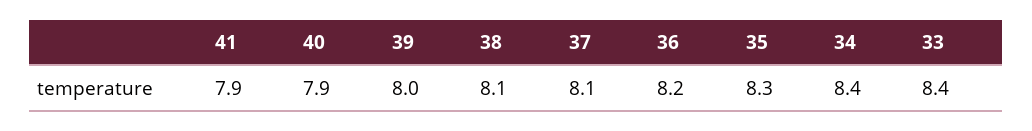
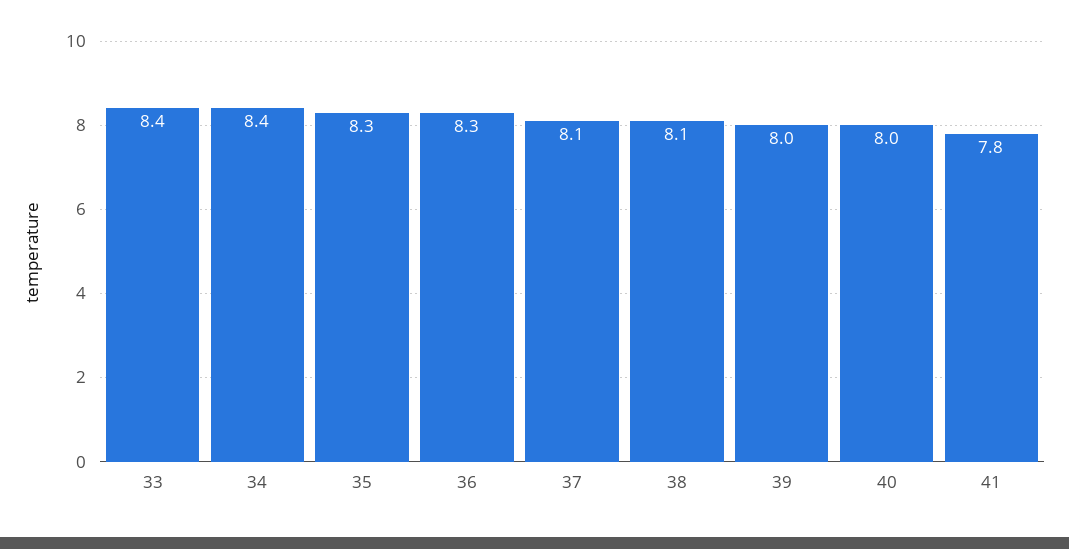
  {
-   "41": 7.9,
+   "41": 7.8,
-   "40": 7.9,
+   "40": 8,
    "39": 8,
    "38": 8.1,
    "37": 8.1,
-   "36": 8.2,
+   "36": 8.3,
    "35": 8.3,
    "34": 8.4,
    "33": 8.4
  }

